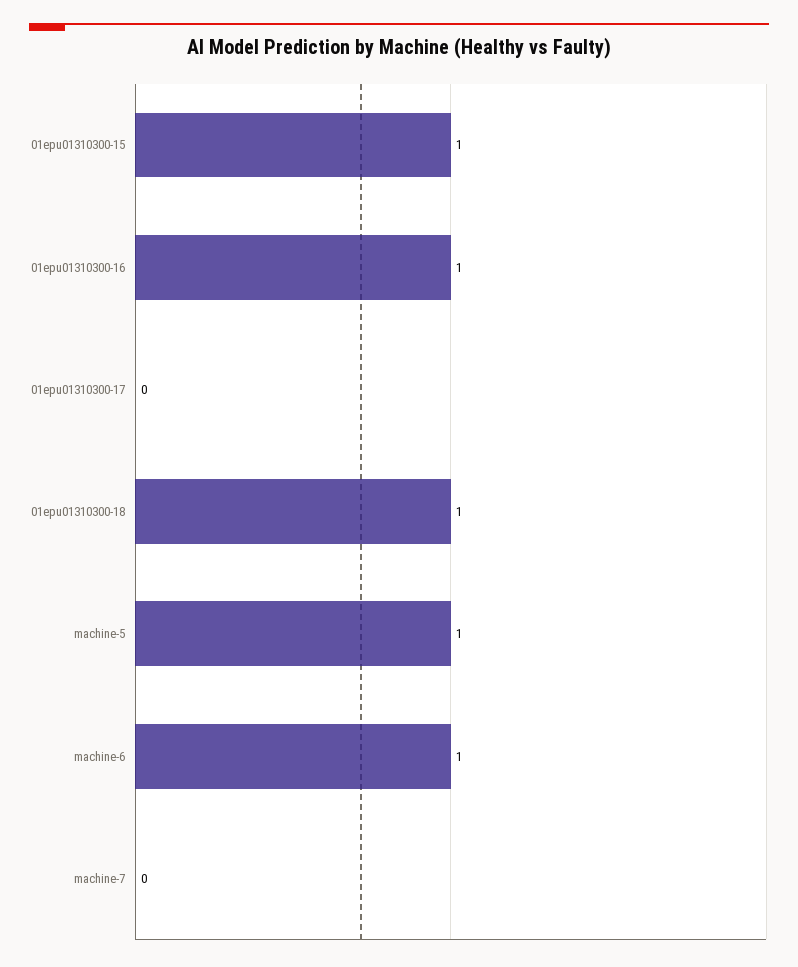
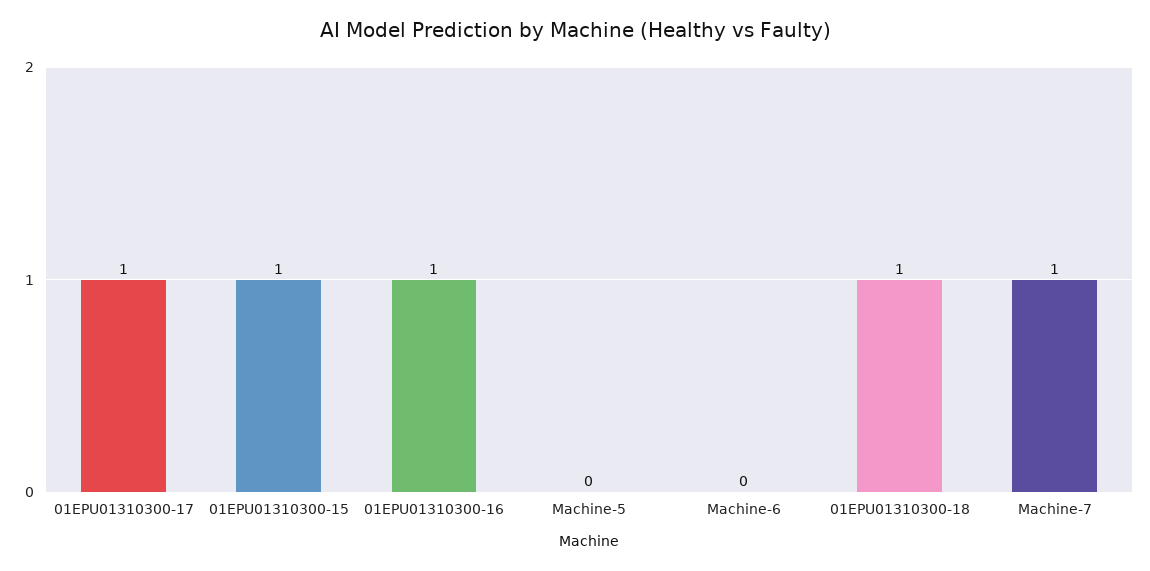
  {
    "01epu01310300-15": 1,
    "01epu01310300-16": 1,
-   "01epu01310300-17": 0,
+   "01epu01310300-17": 1,
    "01epu01310300-18": 1,
-   "machine-5": 1,
+   "machine-5": 0,
-   "machine-6": 1,
+   "machine-6": 0,
-   "machine-7": 0
+   "machine-7": 1
  }

